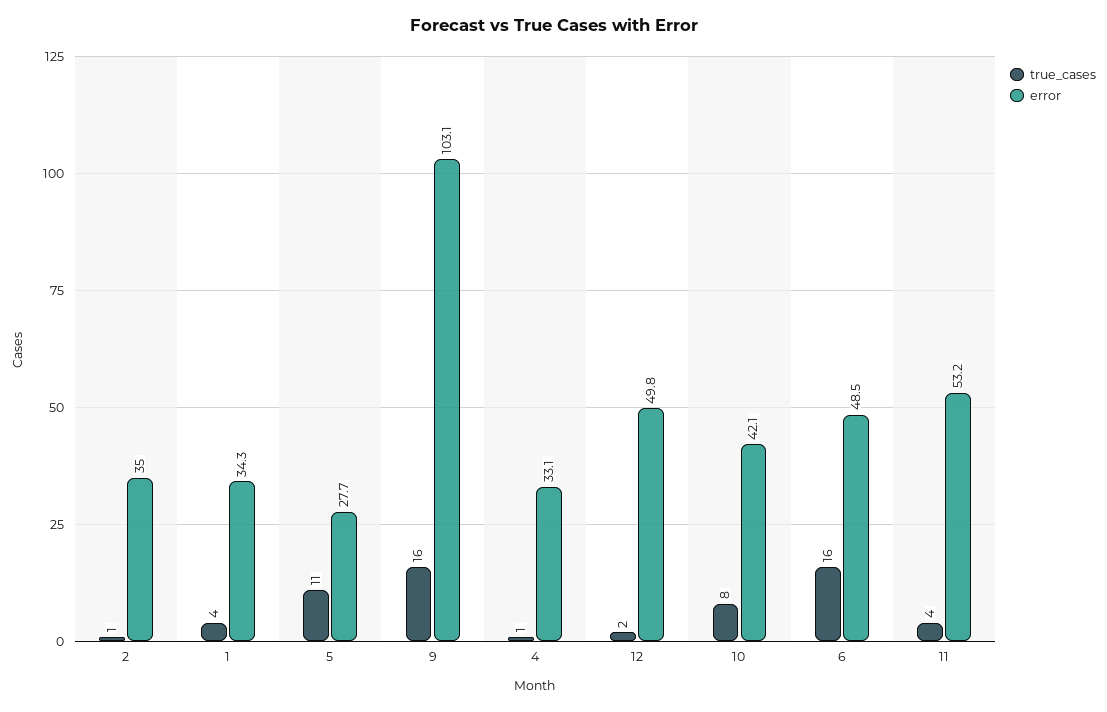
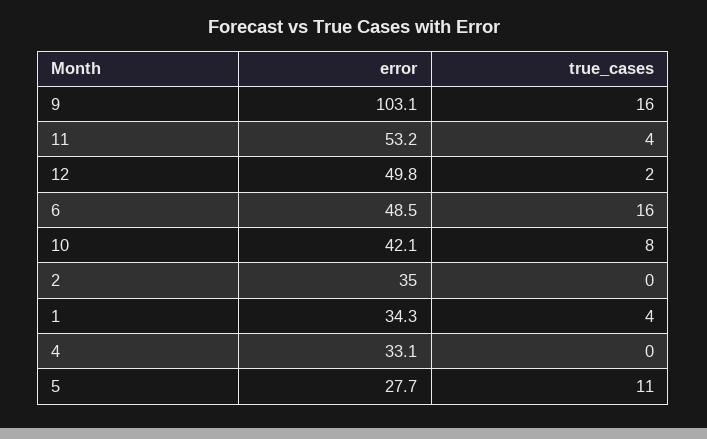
  {
    "true_cases": {
-     "2": 1,
+     "2": 0,
      "1": 4,
      "5": 11,
      "9": 16,
-     "4": 1,
+     "4": 0,
      "12": 2,
      "10": 8,
      "6": 16,
      "11": 4
    },
    "error": {
      "2": 35,
      "1": 34.3,
      "5": 27.7,
      "9": 103.1,
      "4": 33.1,
      "12": 49.8,
      "10": 42.1,
      "6": 48.5,
      "11": 53.2
    }
  }

